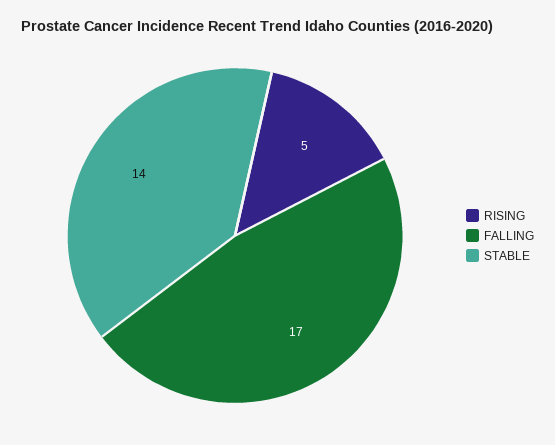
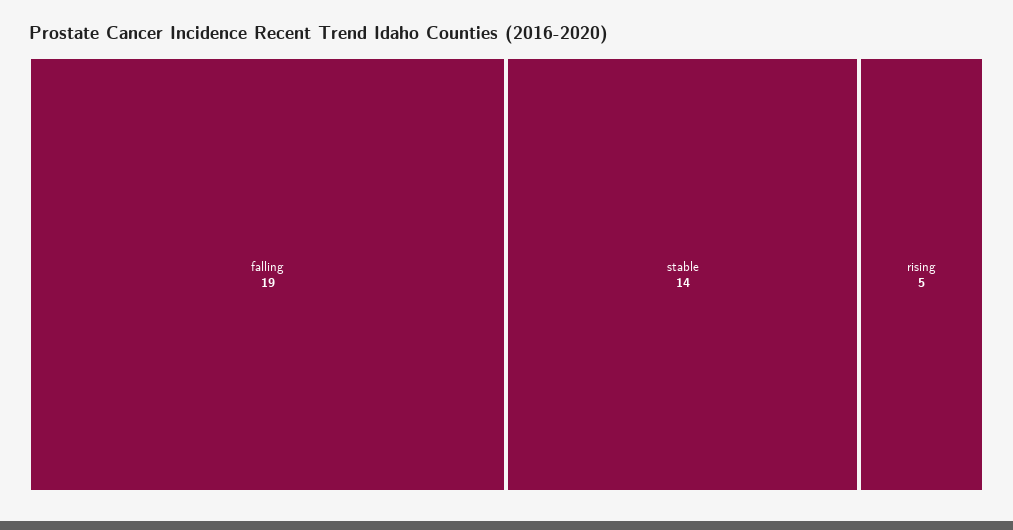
  {
    "RISING": 5,
-   "FALLING": 17,
+   "FALLING": 19,
    "STABLE": 14
  }

